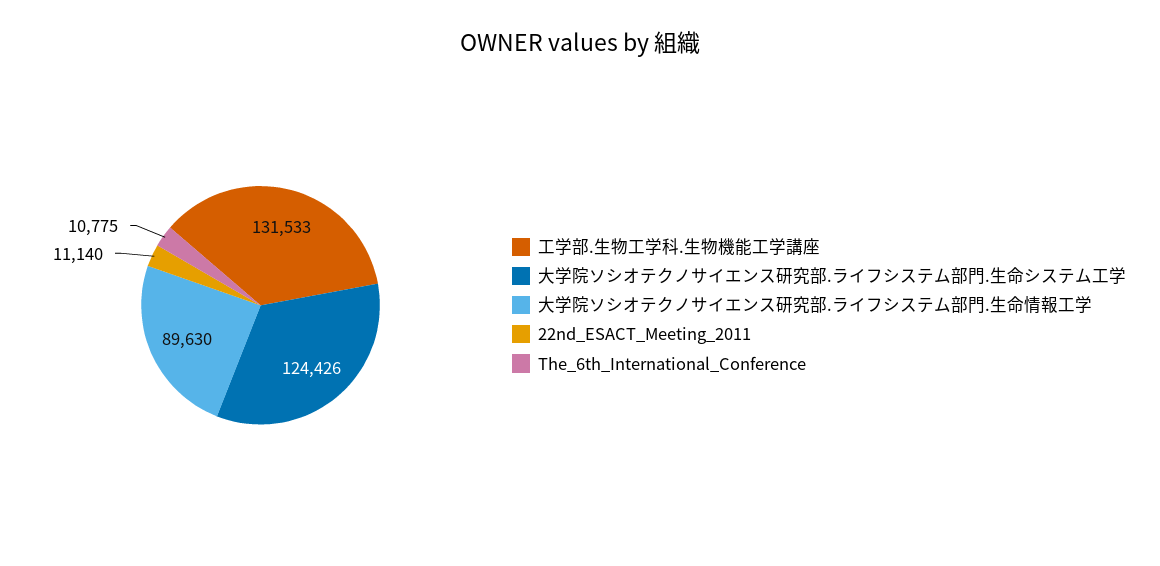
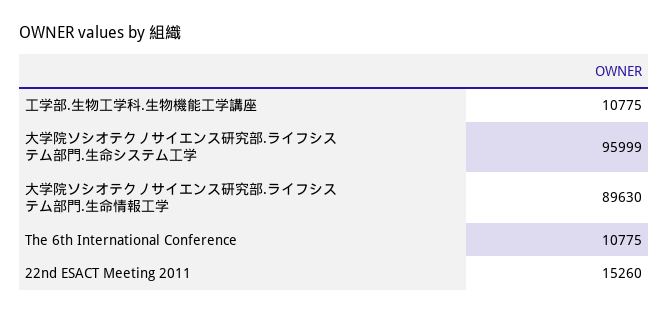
  {
-   "工学部.生物工学科.生物機能工学講座": 131533,
+   "工学部.生物工学科.生物機能工学講座": 10775,
-   "大学院ソシオテクノサイエンス研究部.ライフシステム部門.生命システム工学": 124426,
+   "大学院ソシオテクノサイエンス研究部.ライフシステム部門.生命システム工学": 95999,
    "大学院ソシオテクノサイエンス研究部.ライフシステム部門.生命情報工学": 89630,
-   "22nd_ESACT_Meeting_2011": 11140,
+   "22nd_ESACT_Meeting_2011": 15260,
    "The_6th_International_Conference": 10775
  }

